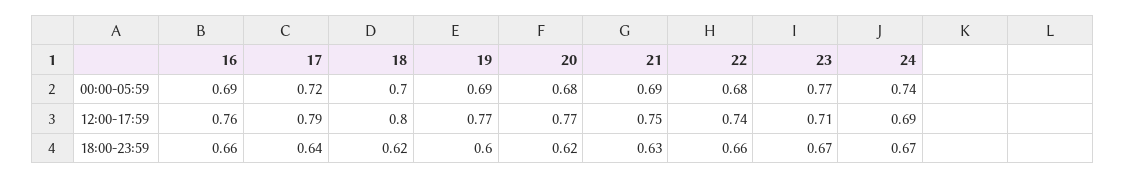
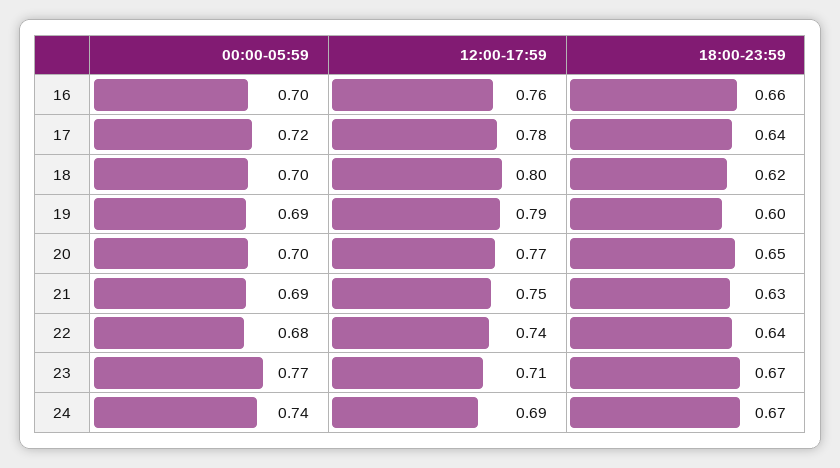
  {
    "16": {
-     "00:00-05:59": 0.69,
+     "00:00-05:59": 0.7,
      "12:00-17:59": 0.76,
      "18:00-23:59": 0.66
    },
    "17": {
      "00:00-05:59": 0.72,
-     "12:00-17:59": 0.79,
+     "12:00-17:59": 0.78,
      "18:00-23:59": 0.64
    },
    "18": {
      "00:00-05:59": 0.7,
      "12:00-17:59": 0.8,
      "18:00-23:59": 0.62
    },
    "19": {
      "00:00-05:59": 0.69,
-     "12:00-17:59": 0.77,
+     "12:00-17:59": 0.79,
      "18:00-23:59": 0.6
    },
    "20": {
-     "00:00-05:59": 0.68,
+     "00:00-05:59": 0.7,
      "12:00-17:59": 0.77,
-     "18:00-23:59": 0.62
+     "18:00-23:59": 0.65
    },
    "21": {
      "00:00-05:59": 0.69,
      "12:00-17:59": 0.75,
      "18:00-23:59": 0.63
    },
    "22": {
      "00:00-05:59": 0.68,
      "12:00-17:59": 0.74,
-     "18:00-23:59": 0.66
+     "18:00-23:59": 0.64
    },
    "23": {
      "00:00-05:59": 0.77,
      "12:00-17:59": 0.71,
      "18:00-23:59": 0.67
    },
    "24": {
      "00:00-05:59": 0.74,
      "12:00-17:59": 0.69,
      "18:00-23:59": 0.67
    }
  }

